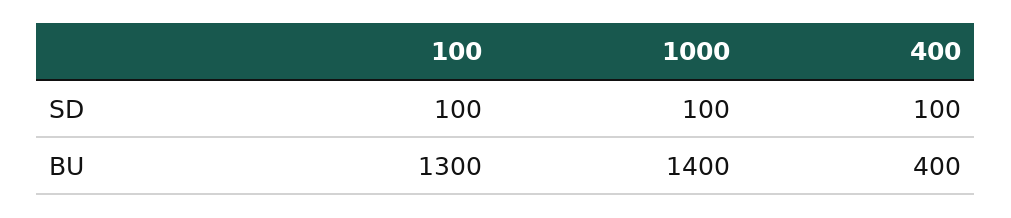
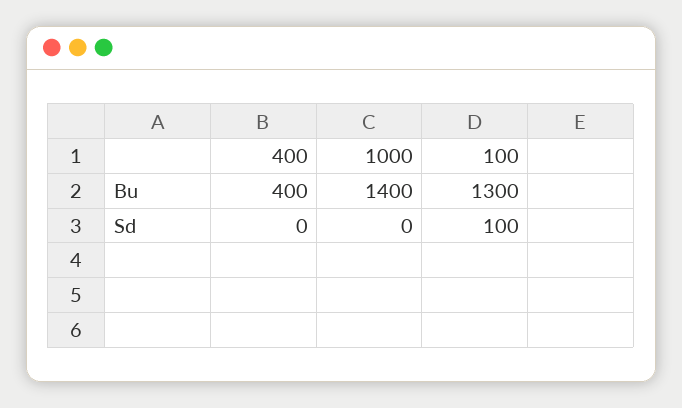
  {
    "100": {
      "SD": 100,
      "BU": 1300
    },
    "1000": {
-     "SD": 100,
+     "SD": 0,
      "BU": 1400
    },
    "400": {
-     "SD": 100,
+     "SD": 0,
      "BU": 400
    }
  }

